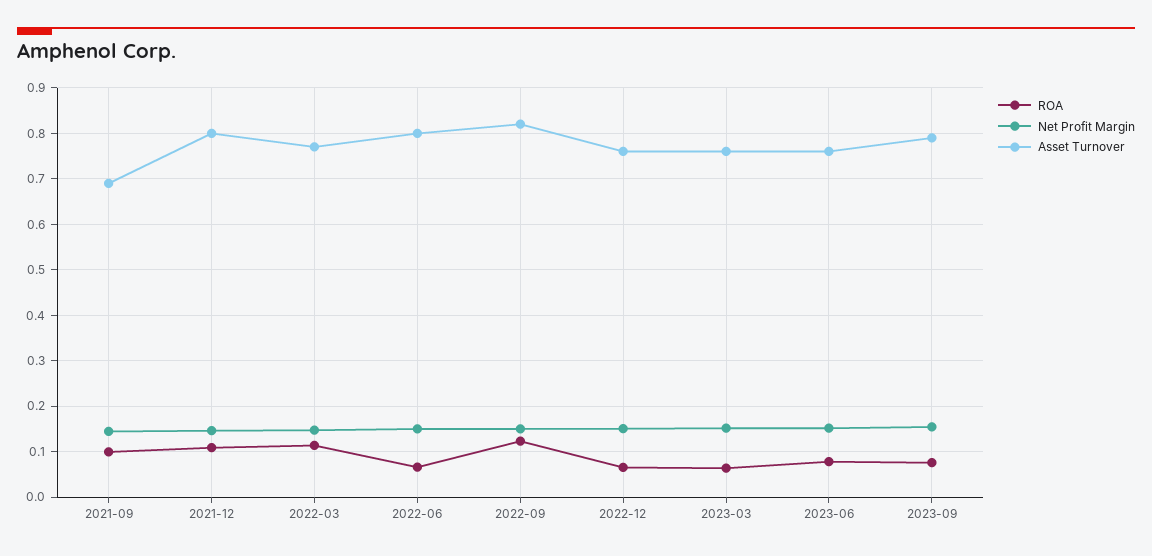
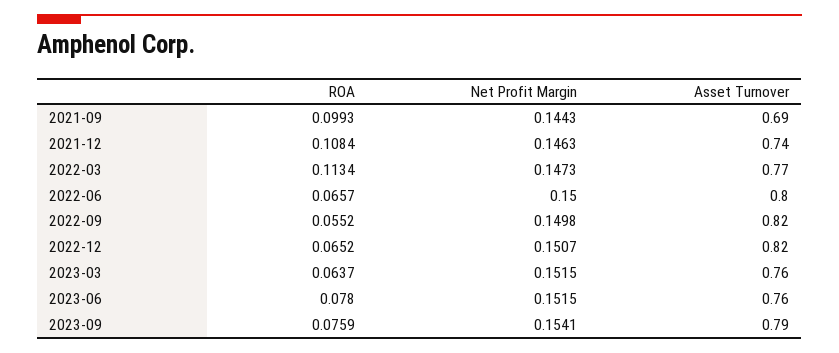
  {
    "ROA": {
      "2021-09": 0.0993,
      "2021-12": 0.1084,
      "2022-03": 0.1134,
      "2022-06": 0.0657,
-     "2022-09": 0.12,
+     "2022-09": 0.0552,
      "2022-12": 0.0652,
      "2023-03": 0.0637,
      "2023-06": 0.078,
      "2023-09": 0.0759
    },
    "Net Profit Margin": {
      "2021-09": 0.1443,
      "2021-12": 0.1463,
      "2022-03": 0.1473,
      "2022-06": 0.15,
      "2022-09": 0.1498,
      "2022-12": 0.1507,
      "2023-03": 0.1515,
      "2023-06": 0.1515,
      "2023-09": 0.1541
    },
    "Asset Turnover": {
      "2021-09": 0.69,
-     "2021-12": 0.8,
+     "2021-12": 0.74,
      "2022-03": 0.77,
      "2022-06": 0.8,
      "2022-09": 0.82,
-     "2022-12": 0.76,
+     "2022-12": 0.82,
      "2023-03": 0.76,
      "2023-06": 0.76,
      "2023-09": 0.79
    }
  }

